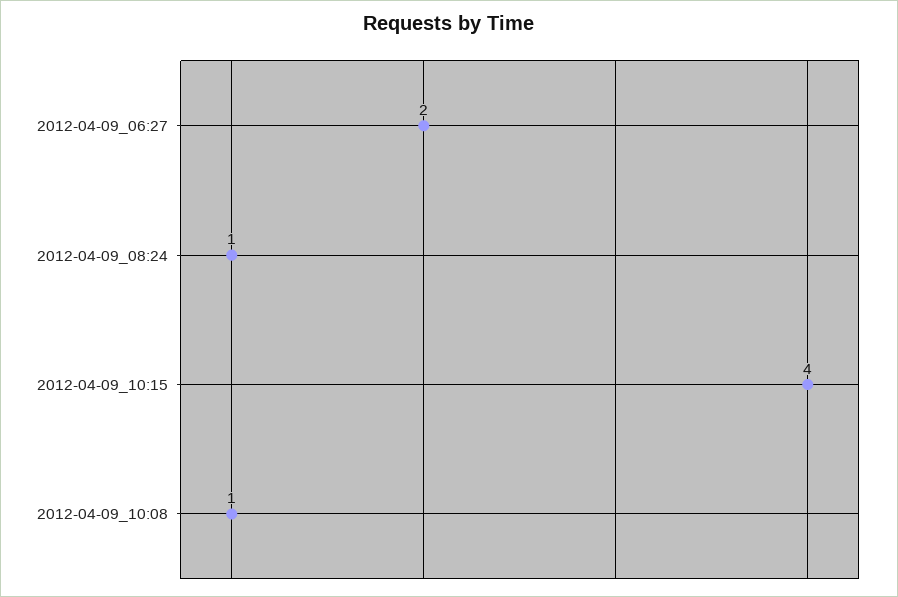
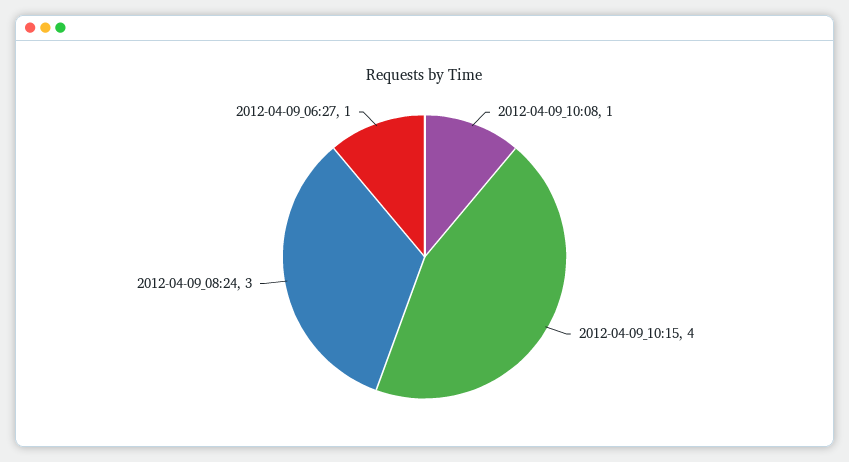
  {
-   "2012-04-09_06:27": 2,
+   "2012-04-09_06:27": 1,
-   "2012-04-09_08:24": 1,
+   "2012-04-09_08:24": 3,
    "2012-04-09_10:15": 4,
    "2012-04-09_10:08": 1
  }

